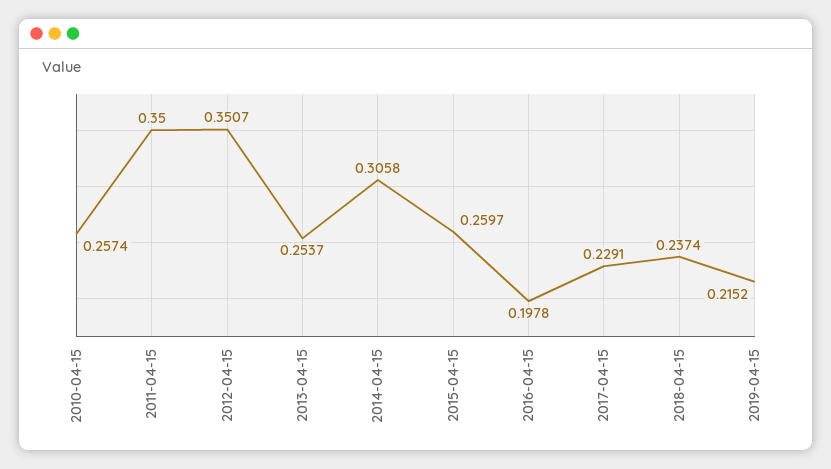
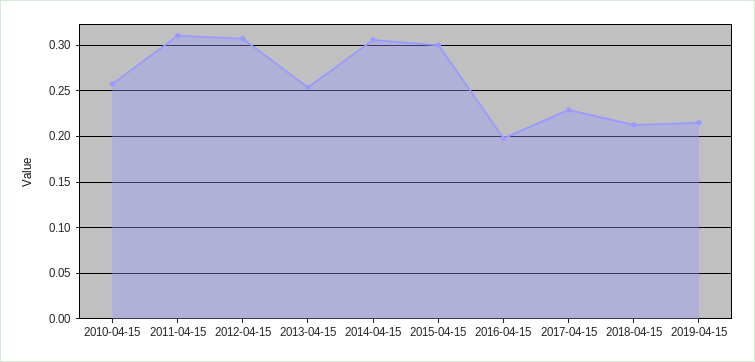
  {
    "2010-04-15": 0.2574,
-   "2011-04-15": 0.35,
+   "2011-04-15": 0.31,
-   "2012-04-15": 0.3507,
+   "2012-04-15": 0.31,
    "2013-04-15": 0.2537,
    "2014-04-15": 0.3058,
-   "2015-04-15": 0.2597,
+   "2015-04-15": 0.3,
    "2016-04-15": 0.1978,
    "2017-04-15": 0.2291,
-   "2018-04-15": 0.2374,
+   "2018-04-15": 0.21,
    "2019-04-15": 0.2152
  }

